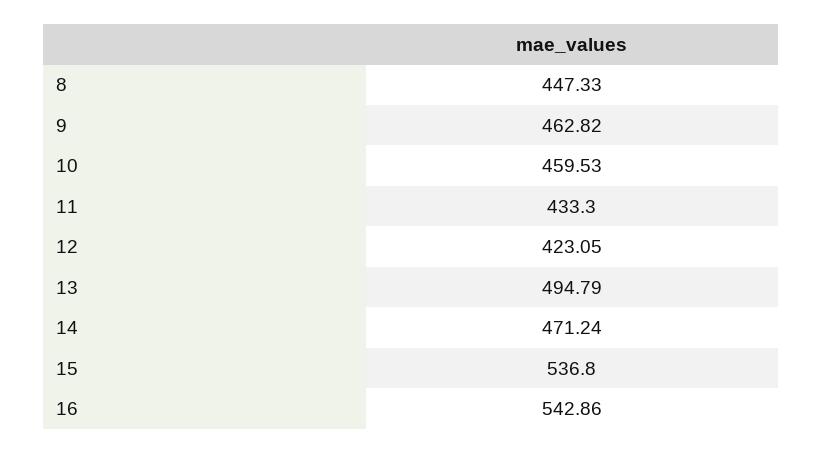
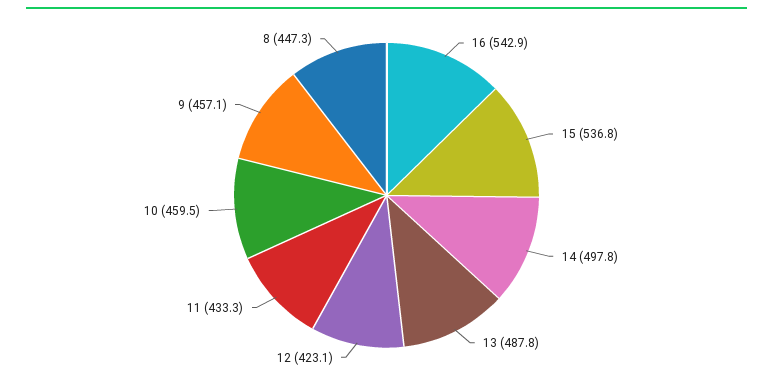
  {
    "8": 447.33,
-   "9": 462.82,
+   "9": 457.1,
    "10": 459.53,
    "11": 433.3,
    "12": 423.05,
-   "13": 494.79,
+   "13": 487.8,
-   "14": 471.24,
+   "14": 497.8,
    "15": 536.8,
    "16": 542.86
  }

